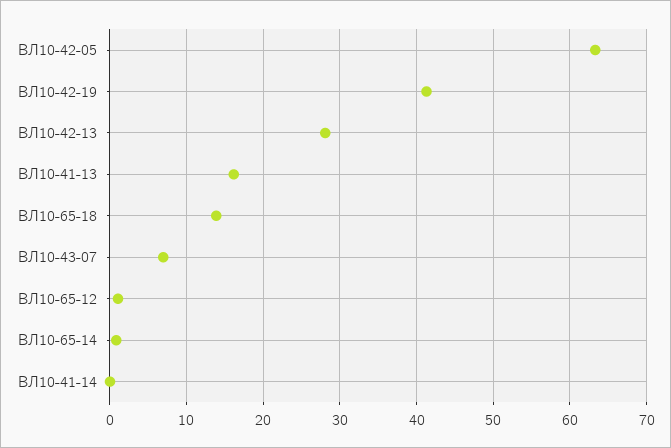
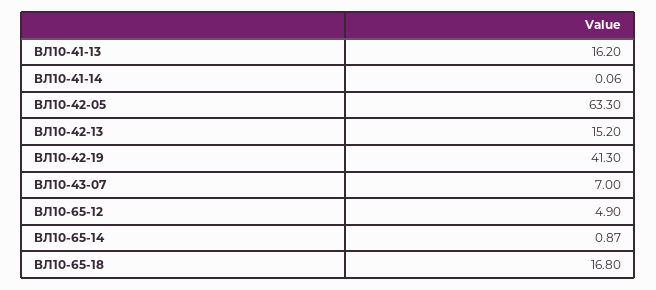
  {
    "ВЛ10-42-05": 63.3,
    "ВЛ10-42-19": 41.3,
-   "ВЛ10-42-13": 28,
+   "ВЛ10-42-13": 15.2,
    "ВЛ10-41-13": 16.2,
-   "ВЛ10-65-18": 14,
+   "ВЛ10-65-18": 16.8,
    "ВЛ10-43-07": 7,
-   "ВЛ10-65-12": 1,
+   "ВЛ10-65-12": 4.9,
    "ВЛ10-65-14": 0.87,
    "ВЛ10-41-14": 0.06
  }

